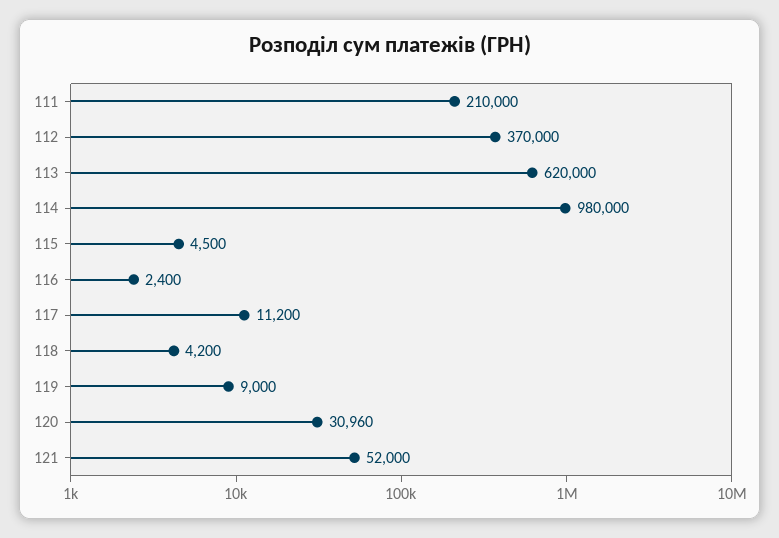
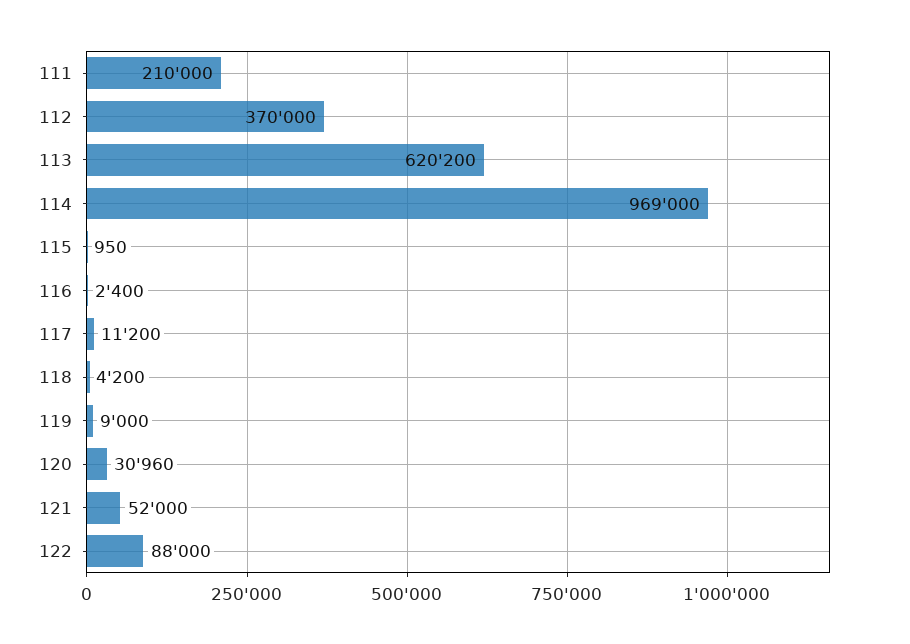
  {
    "111": 210000,
    "112": 370000,
-   "113": 620000,
+   "113": 620200,
-   "114": 980000,
+   "114": 969000,
-   "115": 4500,
+   "115": 950,
    "116": 2400,
    "117": 11200,
    "118": 4200,
    "119": 9000,
    "120": 30960,
-   "121": 52000
+   "121": 52000,
+   "122": 88000
  }

